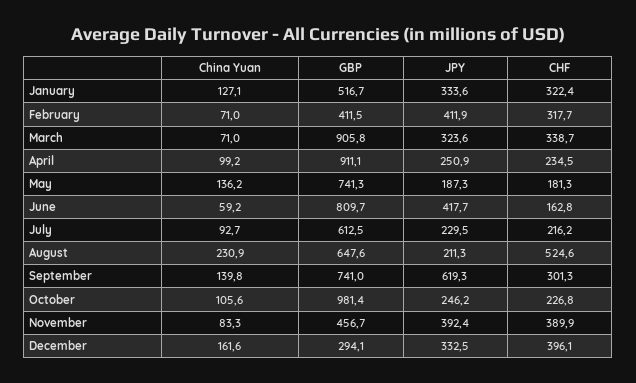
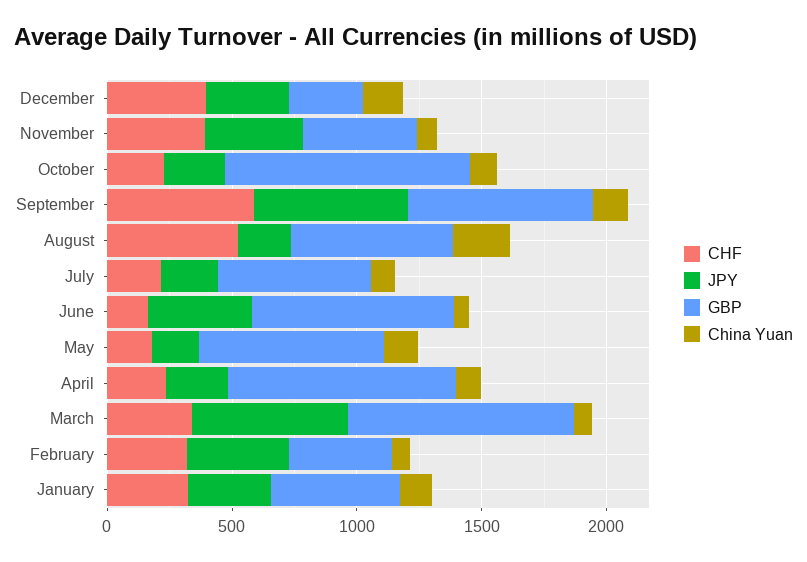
  {
    "China Yuan": {
      "January": 127.1,
      "February": 71,
      "March": 71,
      "April": 99.2,
      "May": 136.2,
      "June": 59.2,
      "July": 92.7,
      "August": 230.9,
      "September": 139.8,
      "October": 105.6,
      "November": 83.3,
      "December": 161.6
    },
    "GBP": {
      "January": 516.7,
      "February": 411.5,
      "March": 905.8,
      "April": 911.1,
      "May": 741.3,
      "June": 809.7,
      "July": 612.5,
      "August": 647.6,
      "September": 741,
      "October": 981.4,
      "November": 456.7,
      "December": 294.1
    },
    "JPY": {
      "January": 333.6,
      "February": 411.9,
-     "March": 323.6,
+     "March": 600,
      "April": 250.9,
      "May": 187.3,
      "June": 417.7,
      "July": 229.5,
      "August": 211.3,
      "September": 619.3,
      "October": 246.2,
      "November": 392.4,
      "December": 332.5
    },
    "CHF": {
      "January": 322.4,
      "February": 317.7,
      "March": 338.7,
      "April": 234.5,
      "May": 181.3,
      "June": 162.8,
      "July": 216.2,
      "August": 524.6,
-     "September": 301.3,
+     "September": 600,
      "October": 226.8,
      "November": 389.9,
      "December": 396.1
    }
  }

